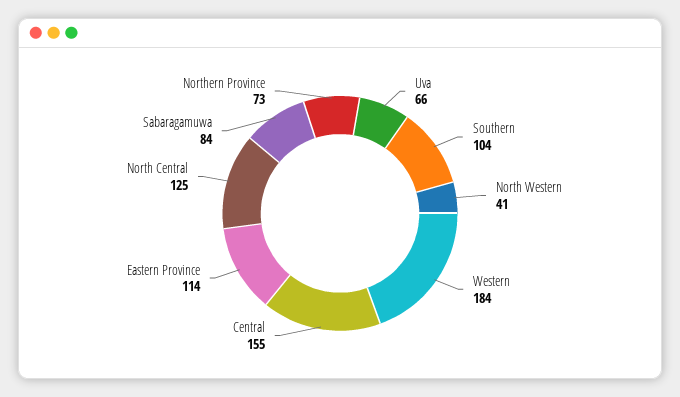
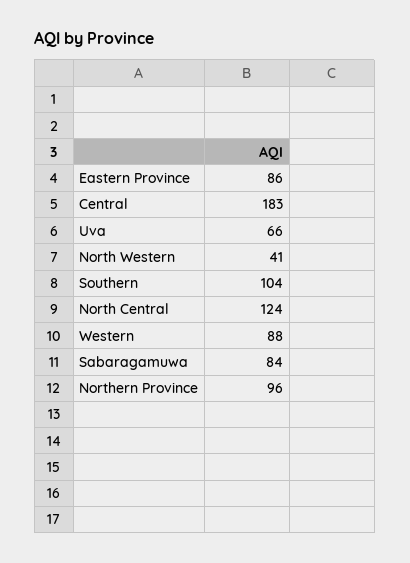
  {
    "Uva": 66,
    "Southern": 104,
    "North Western": 41,
-   "Western": 184,
+   "Western": 88,
-   "Central": 155,
+   "Central": 183,
-   "Eastern Province": 114,
+   "Eastern Province": 86,
-   "North Central": 125,
+   "North Central": 124,
    "Sabaragamuwa": 84,
-   "Northern Province": 73
+   "Northern Province": 96
  }

